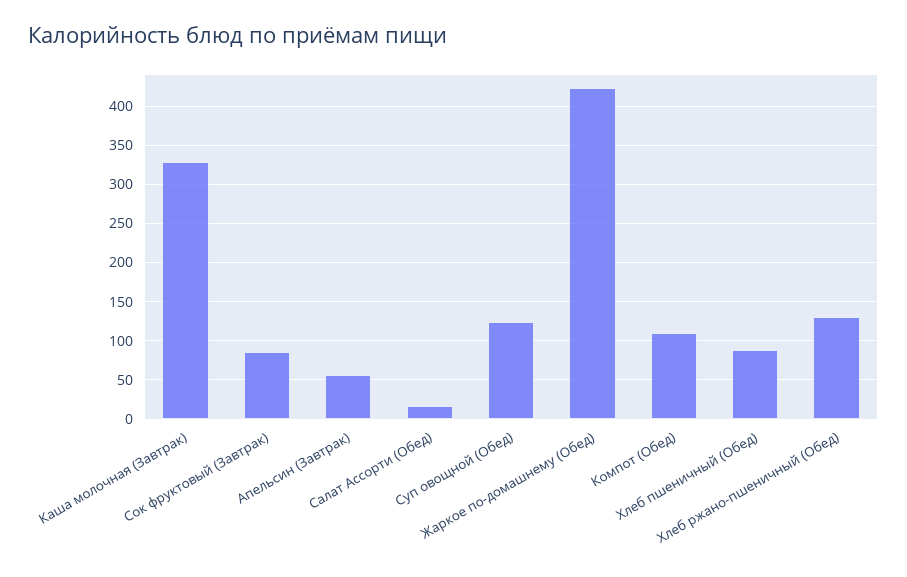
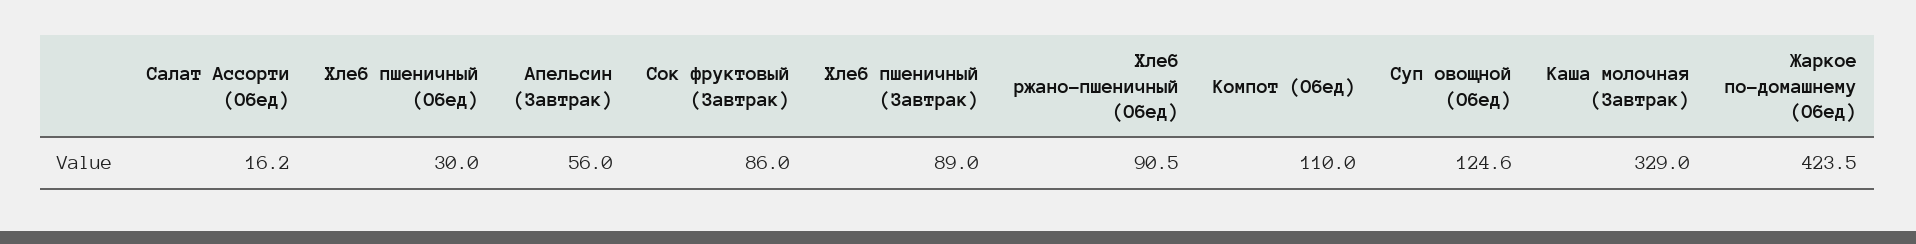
  {
    "Каша молочная (Завтрак)": 329,
    "Сок фруктовый (Завтрак)": 86,
    "Апельсин (Завтрак)": 56,
    "Салат Ассорти (Обед)": 16.2,
    "Суп овощной (Обед)": 124.6,
    "Жаркое по-домашнему (Обед)": 423.5,
    "Компот (Обед)": 110,
-   "Хлеб пшеничный (Обед)": 90,
+   "Хлеб пшеничный (Обед)": 30,
-   "Хлеб ржано-пшеничный (Обед)": 130
+   "Хлеб ржано-пшеничный (Обед)": 90.5,
+   "Хлеб пшеничный (Завтрак)": 89
  }

